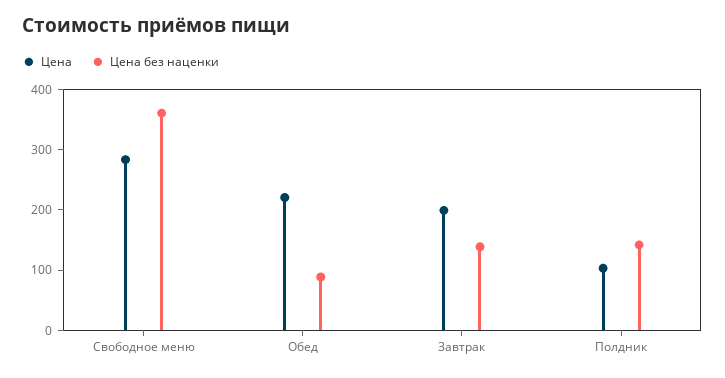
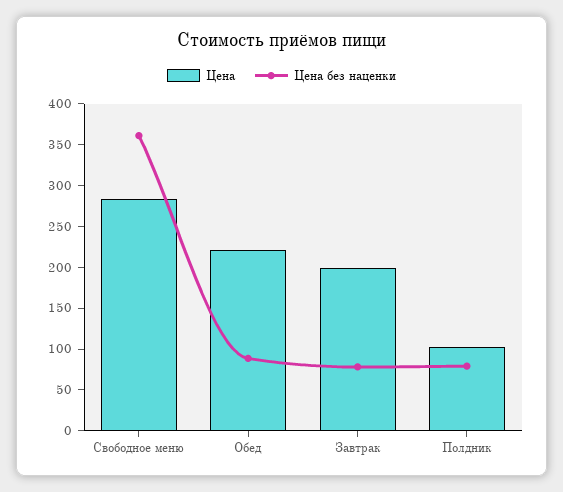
  {
    "Цена": {
      "Свободное меню": 280,
      "Обед": 220,
      "Завтрак": 200,
      "Полдник": 100
    },
    "Цена без наценки": {
      "Свободное меню": 360,
      "Обед": 90,
-     "Завтрак": 140,
+     "Завтрак": 80,
-     "Полдник": 140
+     "Полдник": 80
    }
  }

